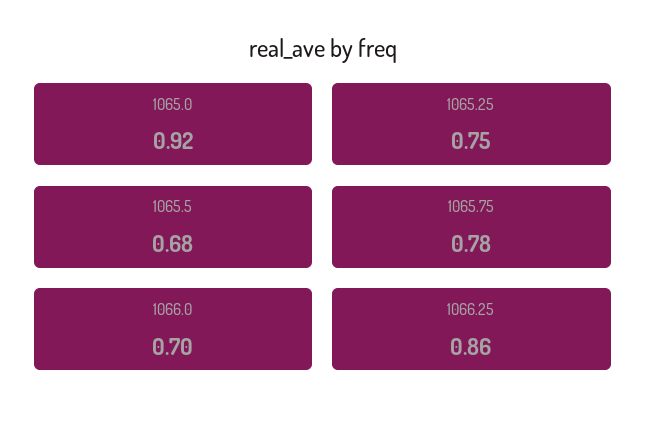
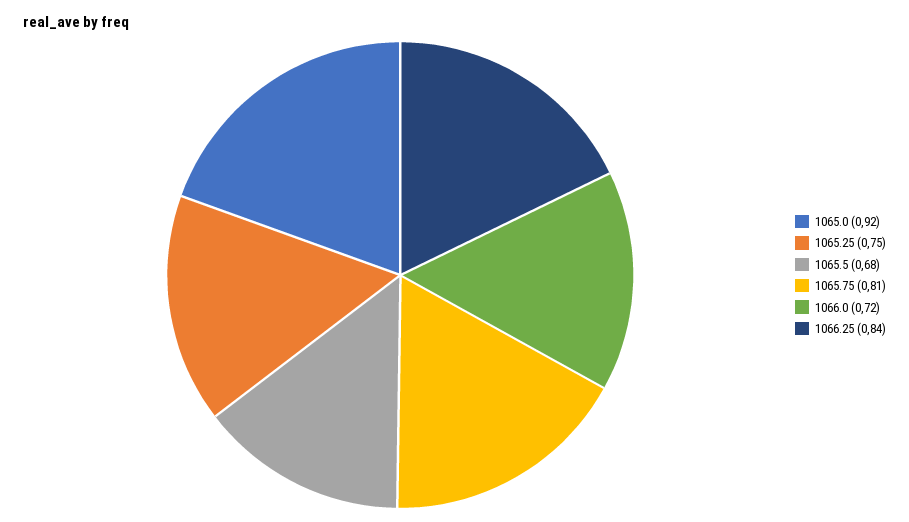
  {
    "1065.0": 0.92,
    "1065.25": 0.75,
    "1065.5": 0.68,
-   "1065.75": 0.78,
+   "1065.75": 0.81,
-   "1066.0": 0.7,
+   "1066.0": 0.72,
-   "1066.25": 0.86
+   "1066.25": 0.84
  }

